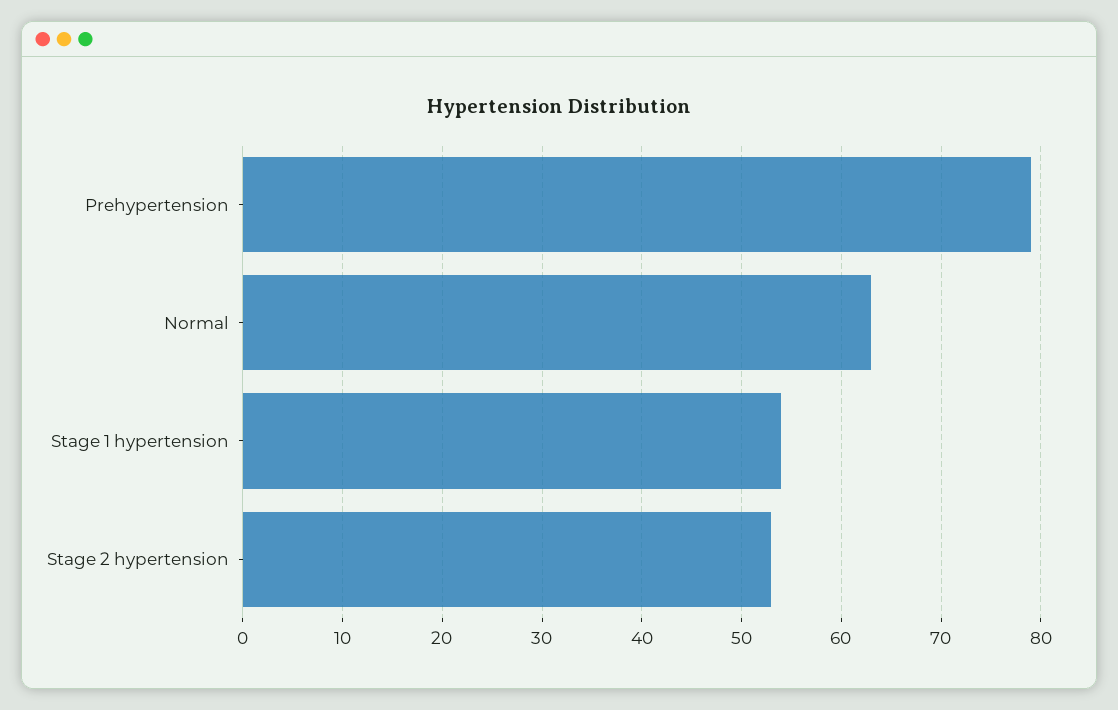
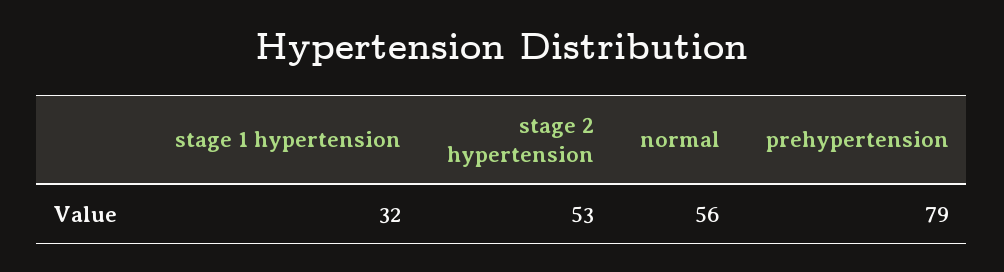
  {
    "Prehypertension": 79,
-   "Normal": 63,
+   "Normal": 56,
-   "Stage 1 hypertension": 54,
+   "Stage 1 hypertension": 32,
    "Stage 2 hypertension": 53
  }

